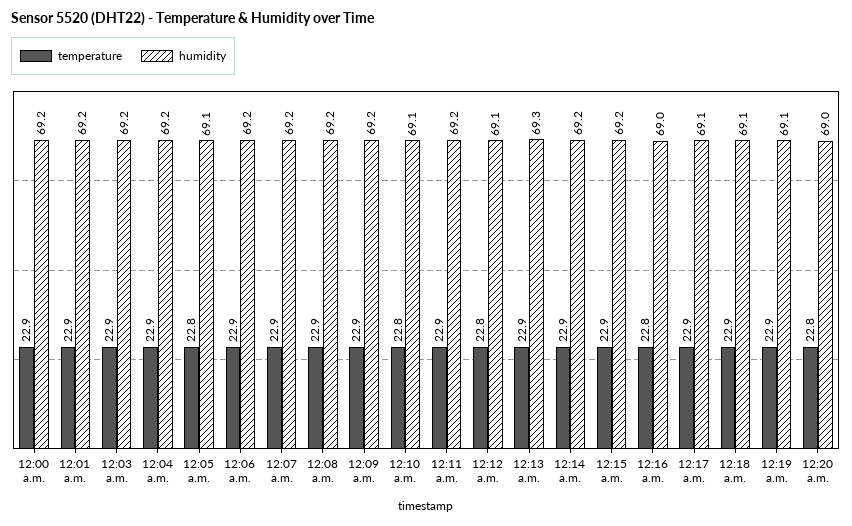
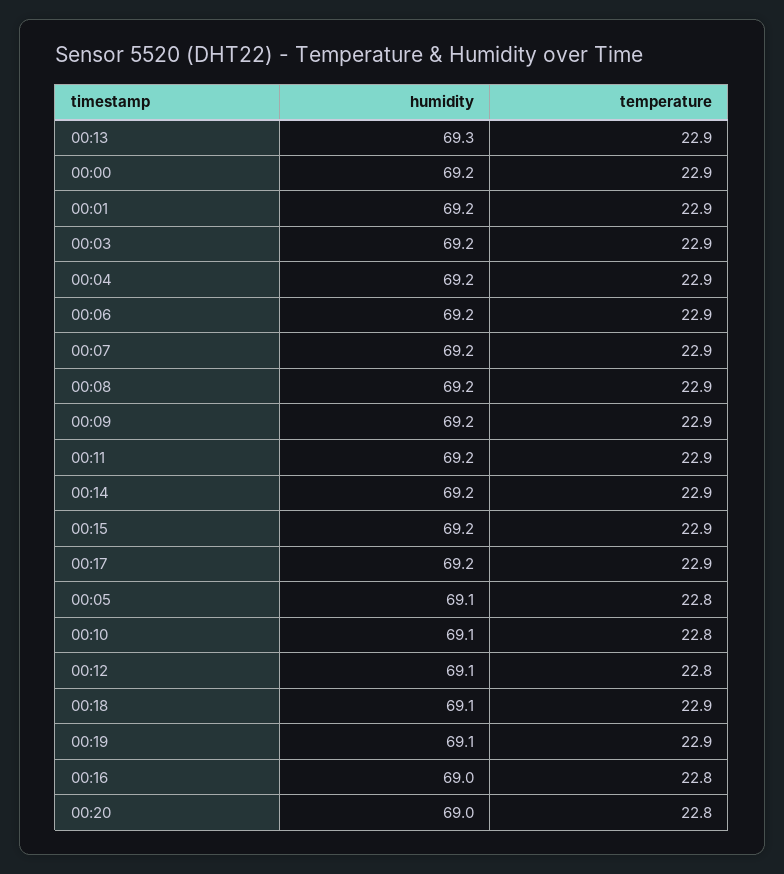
  {
    "temperature": {
      "12:00 a.m.": 22.9,
      "12:01 a.m.": 22.9,
      "12:03 a.m.": 22.9,
      "12:04 a.m.": 22.9,
      "12:05 a.m.": 22.8,
      "12:06 a.m.": 22.9,
      "12:07 a.m.": 22.9,
      "12:08 a.m.": 22.9,
      "12:09 a.m.": 22.9,
      "12:10 a.m.": 22.8,
      "12:11 a.m.": 22.9,
      "12:12 a.m.": 22.8,
      "12:13 a.m.": 22.9,
      "12:14 a.m.": 22.9,
      "12:15 a.m.": 22.9,
      "12:16 a.m.": 22.8,
      "12:17 a.m.": 22.9,
      "12:18 a.m.": 22.9,
      "12:19 a.m.": 22.9,
      "12:20 a.m.": 22.8
    },
    "humidity": {
      "12:00 a.m.": 69.2,
      "12:01 a.m.": 69.2,
      "12:03 a.m.": 69.2,
      "12:04 a.m.": 69.2,
      "12:05 a.m.": 69.1,
      "12:06 a.m.": 69.2,
      "12:07 a.m.": 69.2,
      "12:08 a.m.": 69.2,
      "12:09 a.m.": 69.2,
      "12:10 a.m.": 69.1,
      "12:11 a.m.": 69.2,
      "12:12 a.m.": 69.1,
      "12:13 a.m.": 69.3,
      "12:14 a.m.": 69.2,
      "12:15 a.m.": 69.2,
      "12:16 a.m.": 69,
-     "12:17 a.m.": 69.1,
+     "12:17 a.m.": 69.2,
      "12:18 a.m.": 69.1,
      "12:19 a.m.": 69.1,
      "12:20 a.m.": 69
    }
  }

